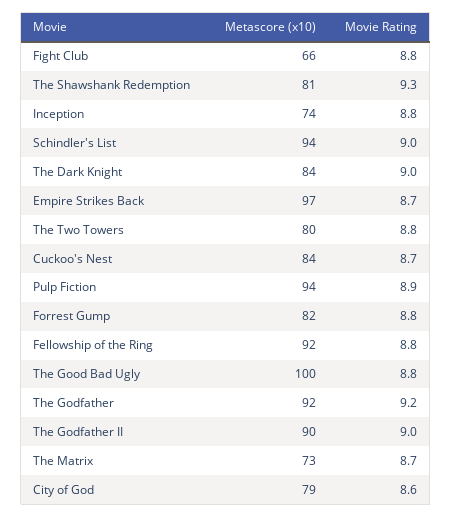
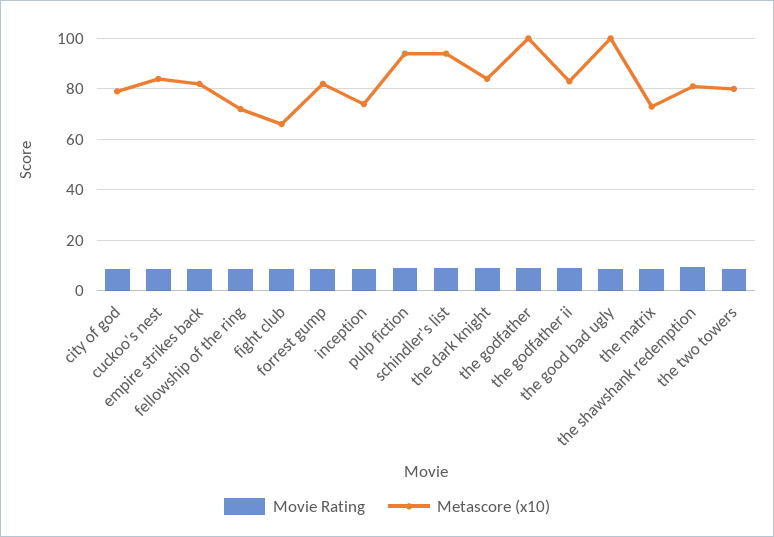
  {
    "Metascore (x10)": {
      "Fight Club": 66,
      "The Shawshank Redemption": 81,
      "Inception": 74,
      "Schindler's List": 94,
      "The Dark Knight": 84,
-     "Empire Strikes Back": 97,
+     "Empire Strikes Back": 82.5,
      "The Two Towers": 80,
      "Cuckoo's Nest": 84,
      "Pulp Fiction": 94,
      "Forrest Gump": 82,
-     "Fellowship of the Ring": 92,
+     "Fellowship of the Ring": 72.5,
      "The Good Bad Ugly": 100,
-     "The Godfather": 92,
+     "The Godfather": 100,
-     "The Godfather II": 90,
+     "The Godfather II": 82.5,
      "The Matrix": 73,
      "City of God": 79
    },
    "Movie Rating": {
      "Fight Club": 8.8,
      "The Shawshank Redemption": 9.3,
      "Inception": 8.8,
      "Schindler's List": 9,
      "The Dark Knight": 9,
      "Empire Strikes Back": 8.7,
      "The Two Towers": 8.8,
      "Cuckoo's Nest": 8.7,
      "Pulp Fiction": 8.9,
      "Forrest Gump": 8.8,
      "Fellowship of the Ring": 8.8,
      "The Good Bad Ugly": 8.8,
      "The Godfather": 9.2,
      "The Godfather II": 9,
      "The Matrix": 8.7,
      "City of God": 8.6
    }
  }

